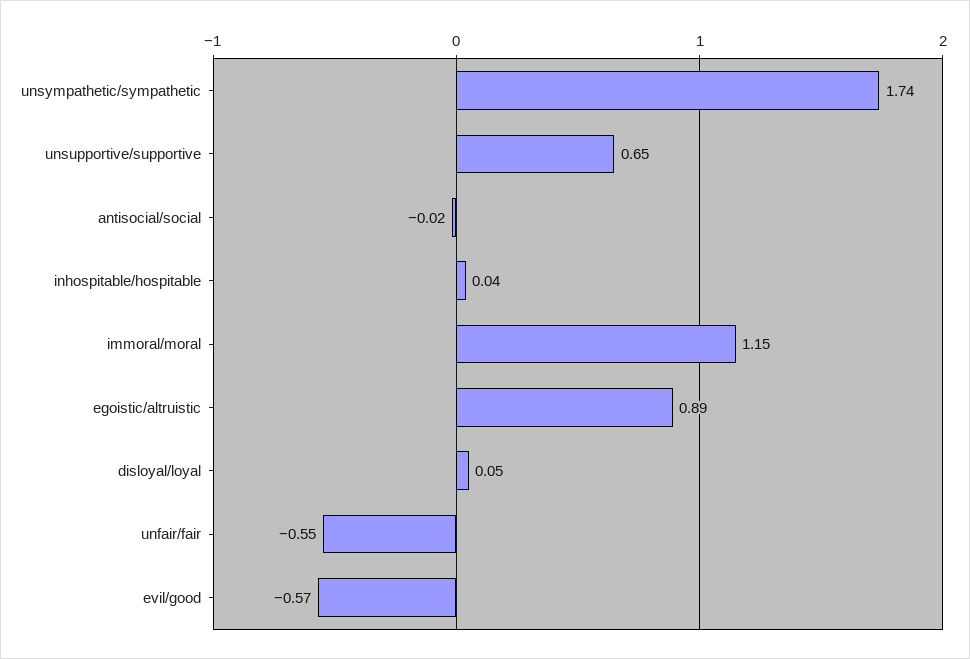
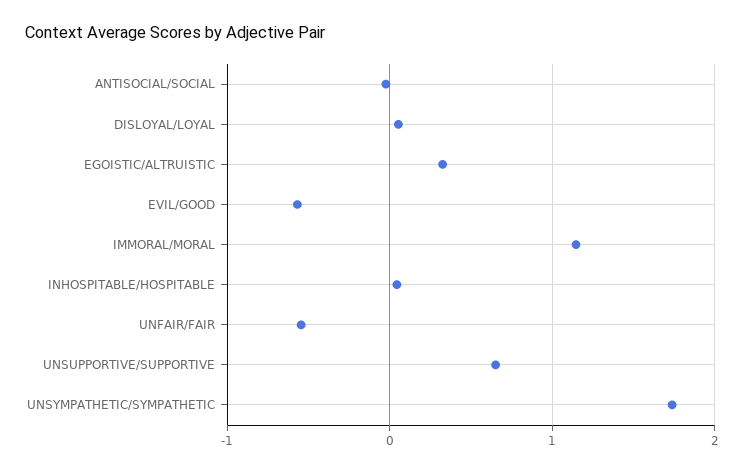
  {
    "unsympathetic/sympathetic": 1.74,
    "unsupportive/supportive": 0.65,
    "antisocial/social": -0.02,
    "inhospitable/hospitable": 0.04,
    "immoral/moral": 1.15,
-   "egoistic/altruistic": 0.89,
+   "egoistic/altruistic": 0.3,
    "disloyal/loyal": 0.05,
    "unfair/fair": -0.55,
    "evil/good": -0.57
  }

